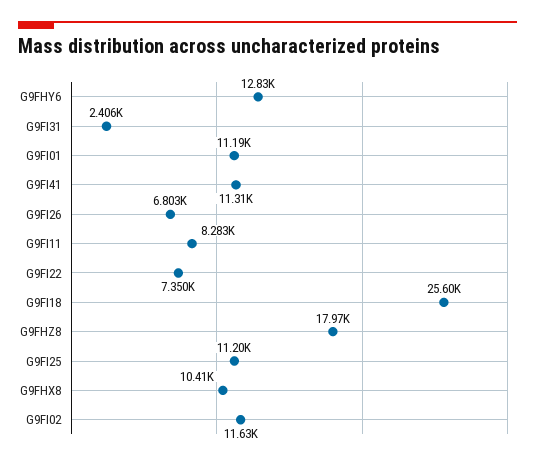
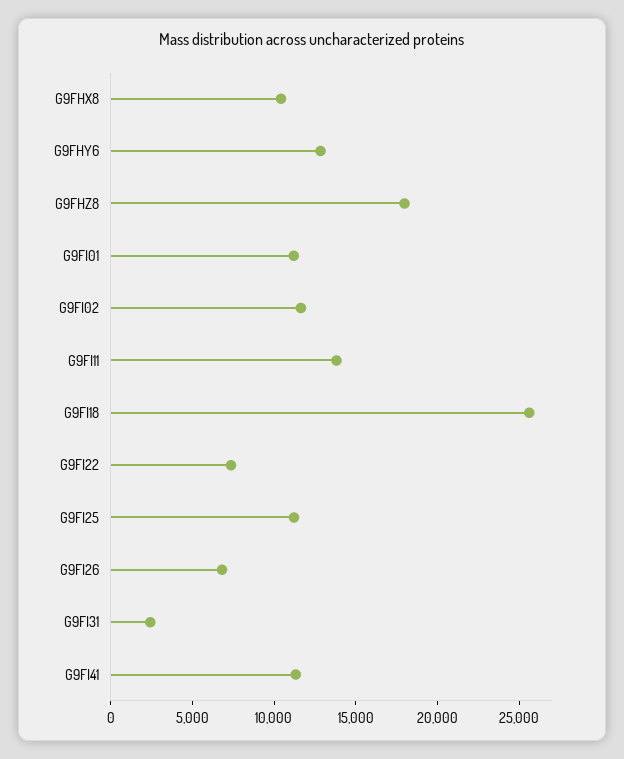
  {
    "G9FHY6": 12830,
    "G9FI31": 2406,
    "G9FI01": 11190,
    "G9FI41": 11310,
    "G9FI26": 6803,
-   "G9FI11": 8283,
+   "G9FI11": 14000,
    "G9FI22": 7350,
    "G9FI18": 25600,
    "G9FHZ8": 17970,
    "G9FI25": 11200,
    "G9FHX8": 10410,
    "G9FI02": 11630
  }

